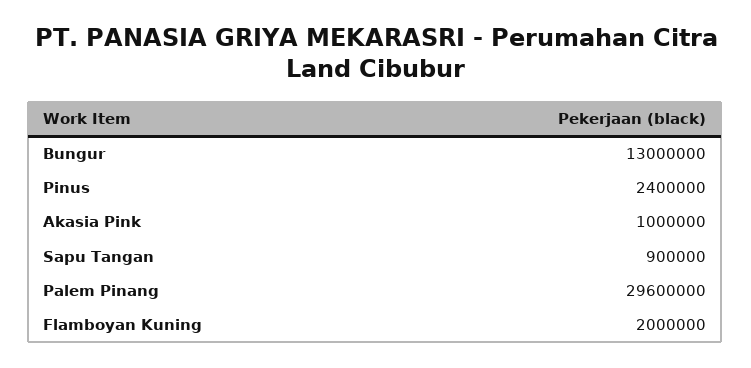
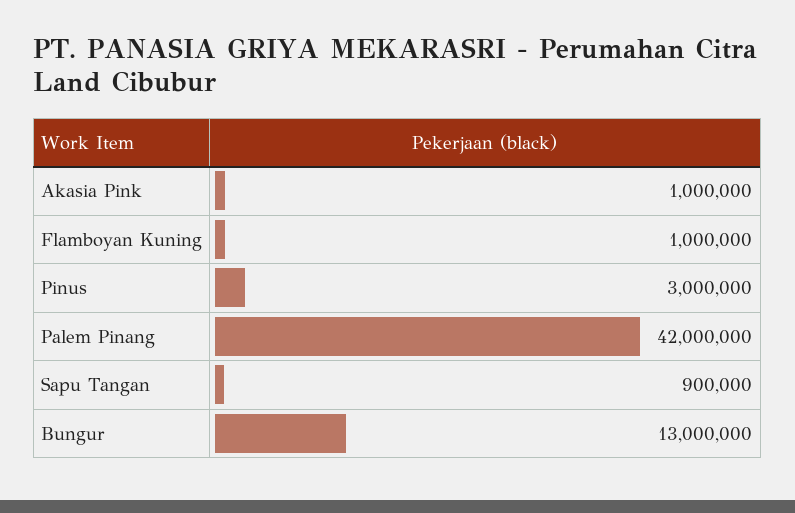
  {
    "Bungur": 13000000,
-   "Pinus": 2400000,
+   "Pinus": 3000000,
    "Akasia Pink": 1000000,
    "Sapu Tangan": 900000,
-   "Palem Pinang": 29600000,
+   "Palem Pinang": 42000000,
-   "Flamboyan Kuning": 2000000
+   "Flamboyan Kuning": 1000000
  }

